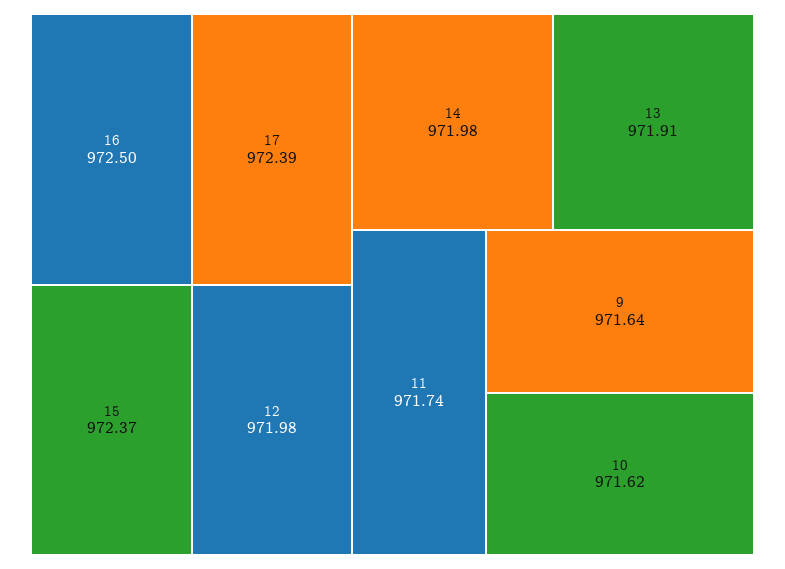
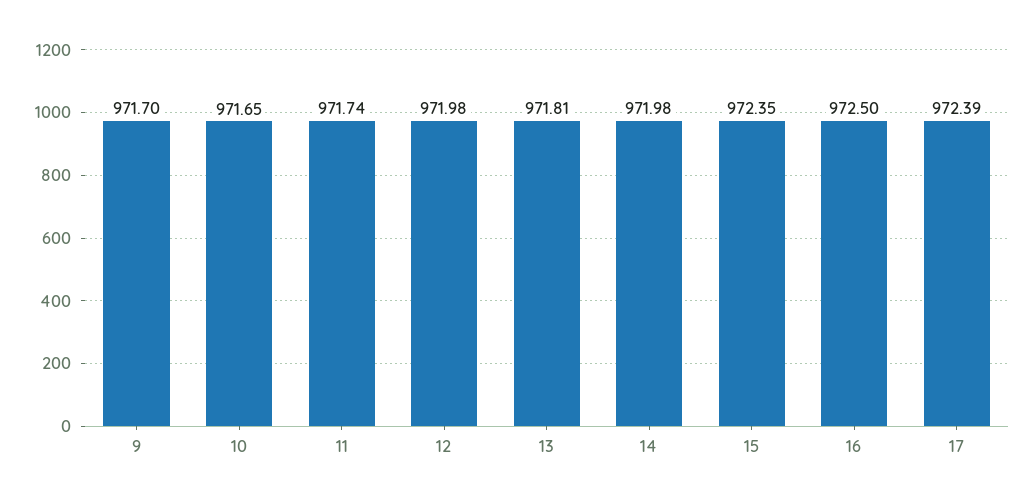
  {
    "16": 972.5,
    "17": 972.39,
-   "15": 972.37,
+   "15": 972.35,
    "12": 971.98,
    "14": 971.98,
-   "13": 971.91,
+   "13": 971.81,
    "11": 971.74,
-   "9": 971.64,
+   "9": 971.7,
-   "10": 971.62
+   "10": 971.65
  }

